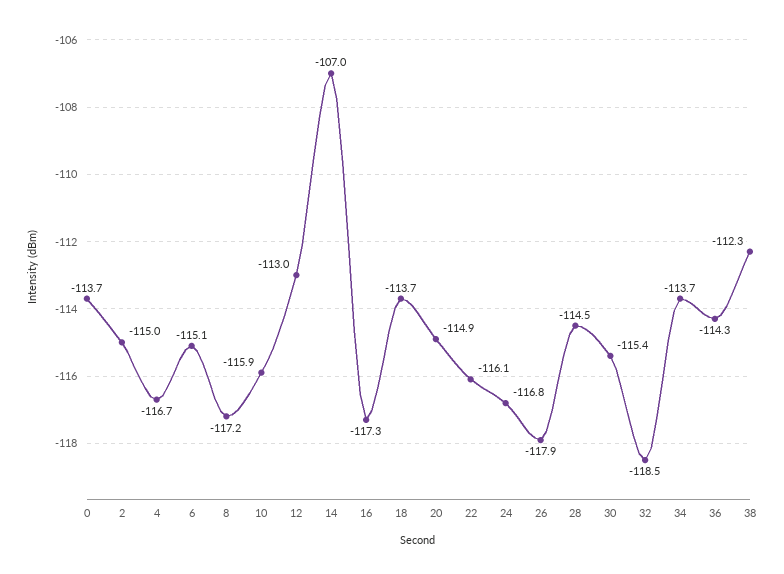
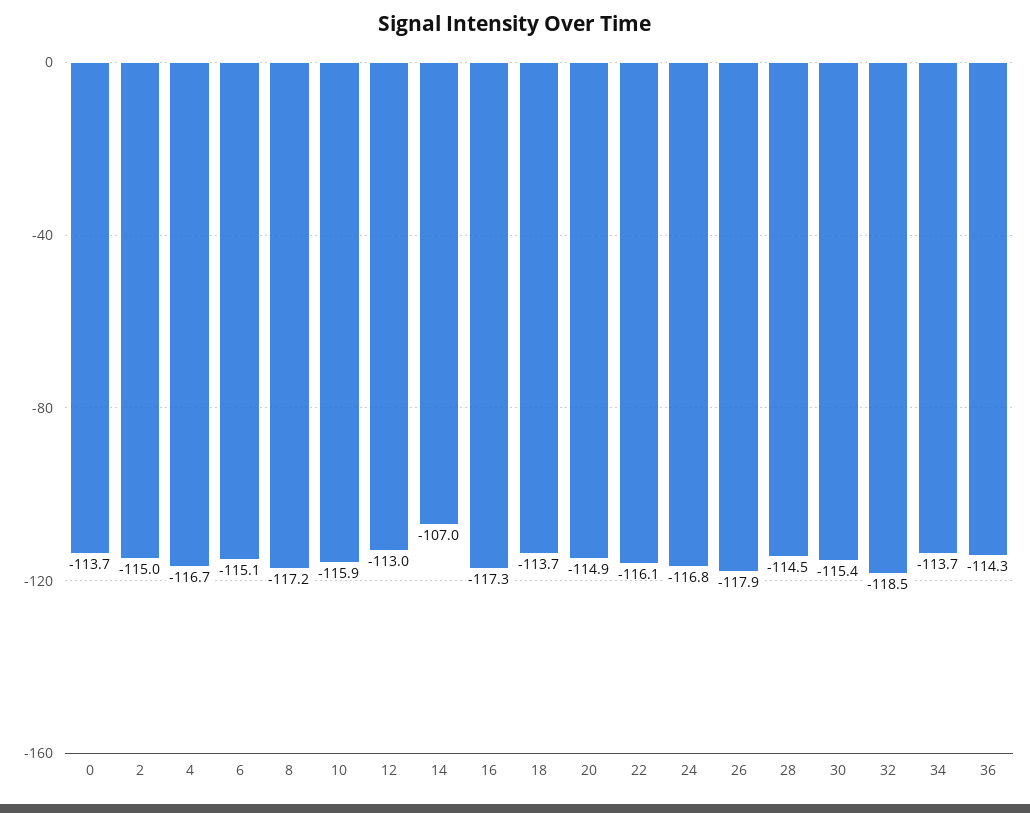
  {
    "0": -113.7,
    "2": -115,
    "4": -116.7,
    "6": -115.1,
    "8": -117.2,
    "10": -115.9,
    "12": -113,
    "14": -107,
    "16": -117.3,
    "18": -113.7,
    "20": -114.9,
    "22": -116.1,
    "24": -116.8,
    "26": -117.9,
    "28": -114.5,
    "30": -115.4,
    "32": -118.5,
    "34": -113.7,
-   "36": -114.3,
+   "36": -114.3
-   "38": -112.3
  }

